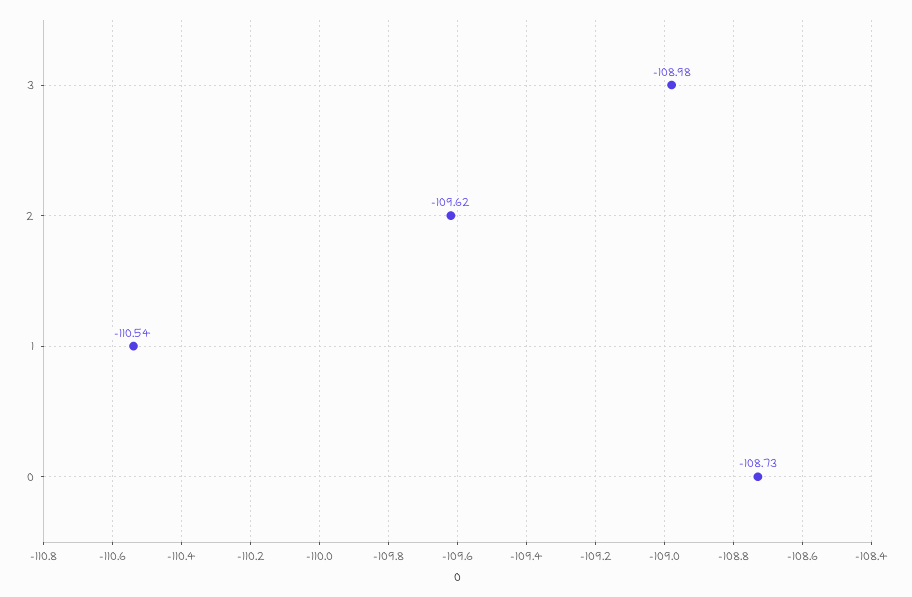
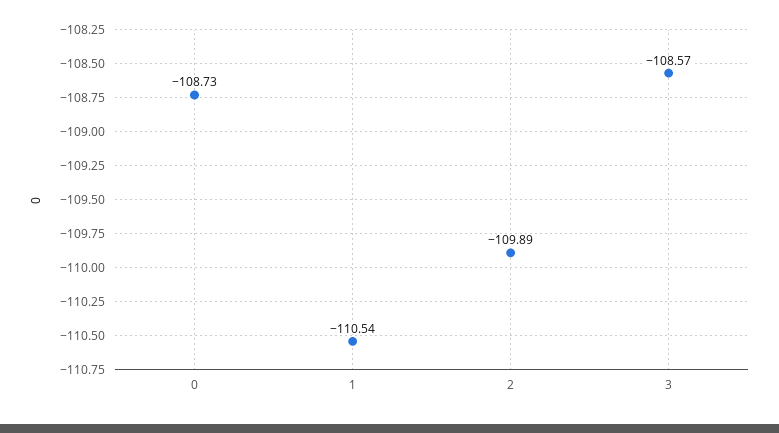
  {
-   "3": -108.98,
+   "3": -108.57,
-   "2": -109.62,
+   "2": -109.89,
    "1": -110.54,
    "0": -108.73
  }

